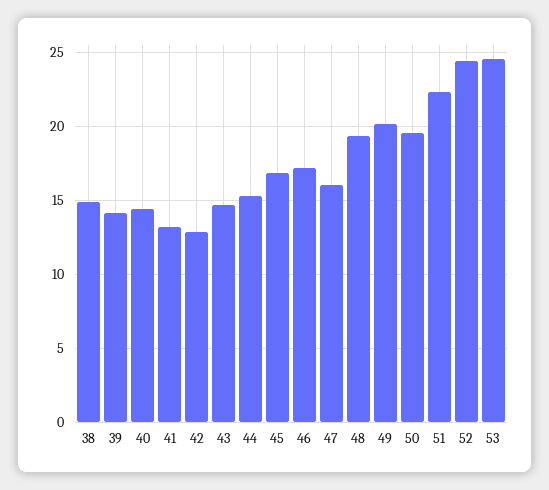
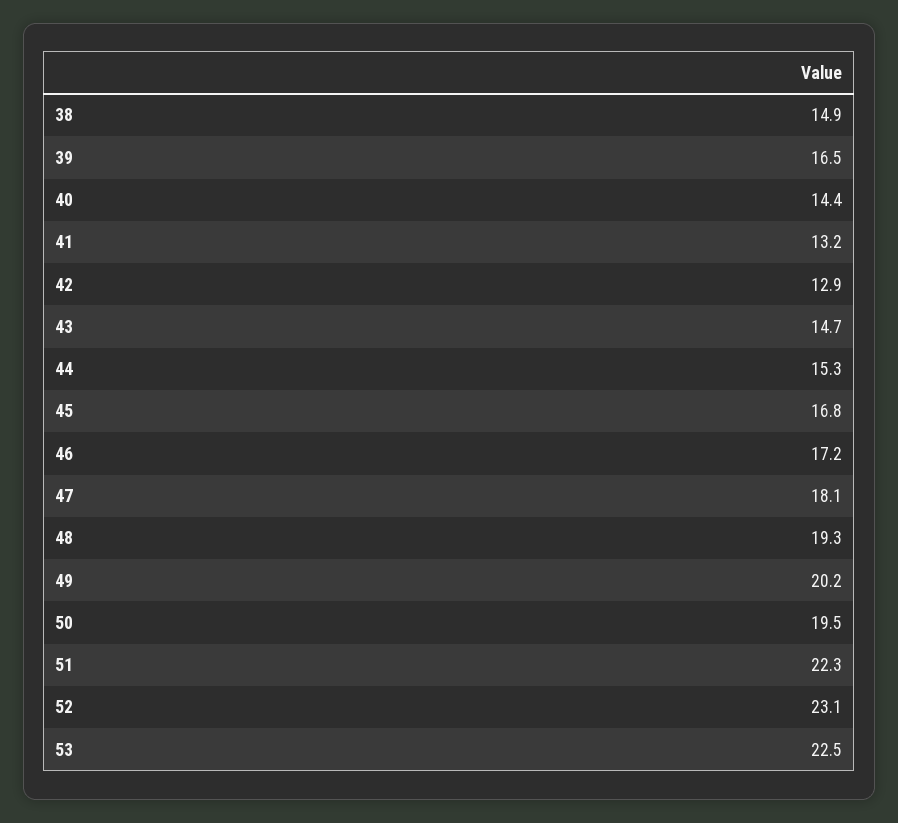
  {
    "38": 14.9,
-   "39": 14,
+   "39": 16.5,
    "40": 14.4,
    "41": 13.2,
    "42": 12.9,
    "43": 14.7,
    "44": 15.3,
    "45": 16.8,
    "46": 17.2,
-   "47": 16,
+   "47": 18.1,
    "48": 19.3,
    "49": 20.2,
    "50": 19.5,
    "51": 22.3,
-   "52": 24.5,
+   "52": 23.1,
-   "53": 24.5
+   "53": 22.5
  }

